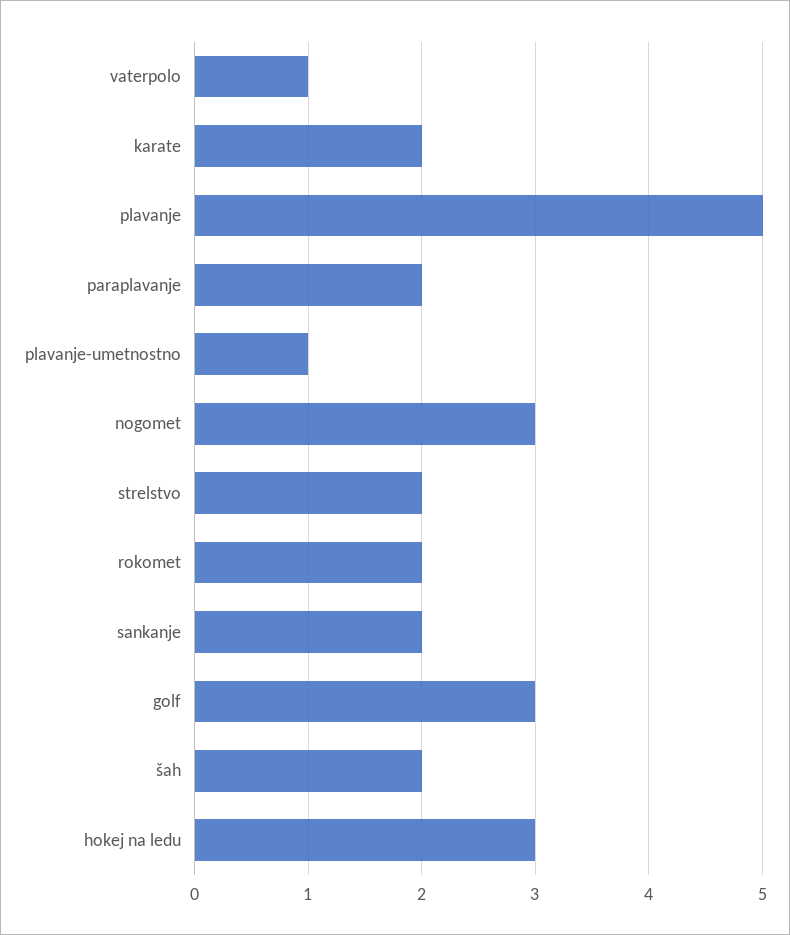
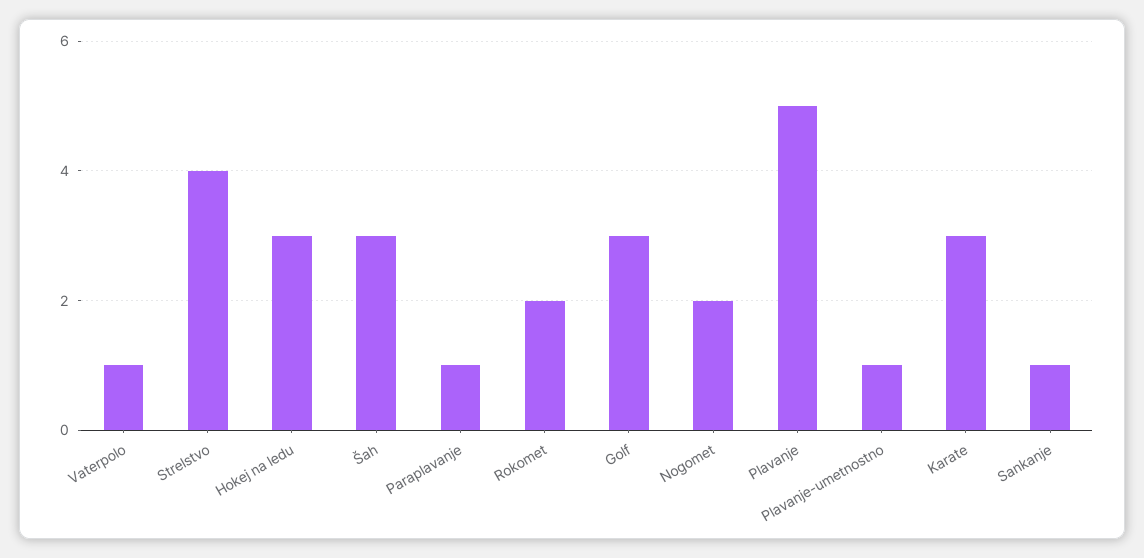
  {
    "vaterpolo": 1,
-   "karate": 2,
+   "karate": 3,
    "plavanje": 5,
-   "paraplavanje": 2,
+   "paraplavanje": 1,
    "plavanje-umetnostno": 1,
-   "nogomet": 3,
+   "nogomet": 2,
-   "strelstvo": 2,
+   "strelstvo": 4,
    "rokomet": 2,
-   "sankanje": 2,
+   "sankanje": 1,
    "golf": 3,
-   "šah": 2,
+   "šah": 3,
    "hokej na ledu": 3
  }

